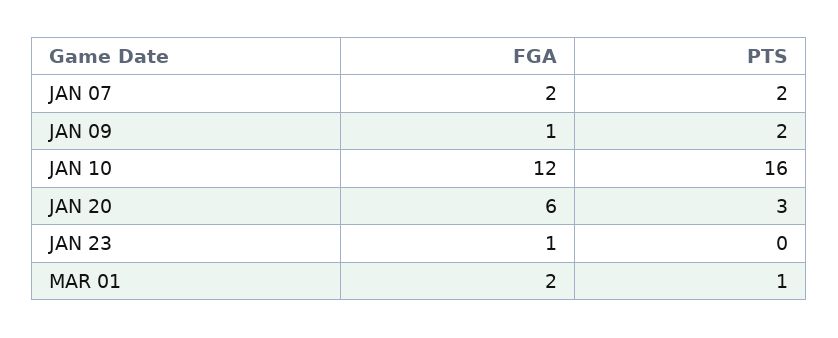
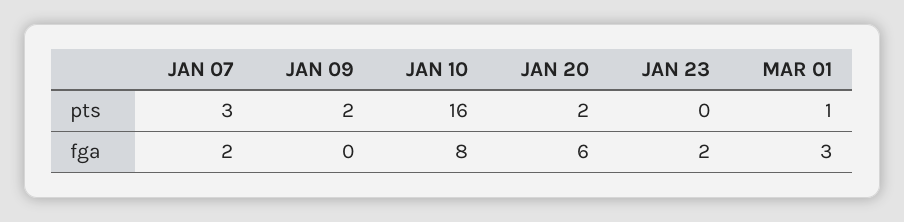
  {
    "FGA": {
      "JAN 07": 2,
-     "JAN 09": 1,
+     "JAN 09": 0,
-     "JAN 10": 12,
+     "JAN 10": 8,
      "JAN 20": 6,
-     "JAN 23": 1,
+     "JAN 23": 2,
-     "MAR 01": 2
+     "MAR 01": 3
    },
    "PTS": {
-     "JAN 07": 2,
+     "JAN 07": 3,
      "JAN 09": 2,
      "JAN 10": 16,
-     "JAN 20": 3,
+     "JAN 20": 2,
      "JAN 23": 0,
      "MAR 01": 1
    }
  }

